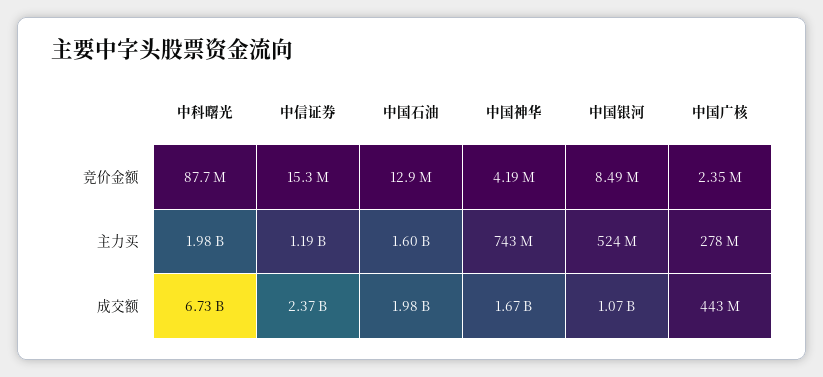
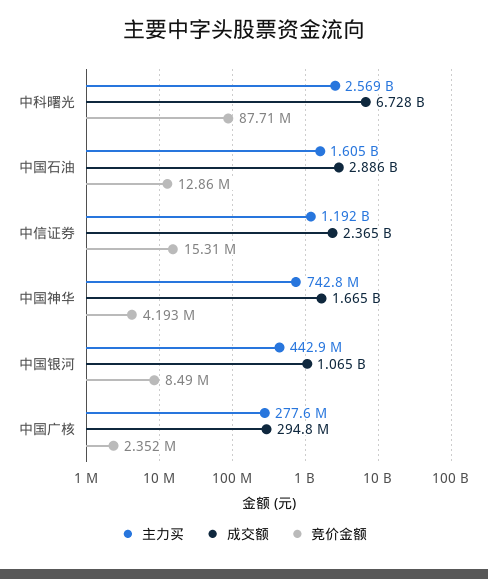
  {
    "竞价金额": {
      "中科曙光": 87710000,
      "中信证券": 15310000,
      "中国石油": 12860000,
      "中国神华": 4193000,
      "中国银河": 8490000,
      "中国广核": 2352000
    },
    "主力买": {
-     "中科曙光": 1980000000,
+     "中科曙光": 2569000000,
      "中信证券": 1192000000,
      "中国石油": 1605000000,
      "中国神华": 742800000,
-     "中国银河": 524000000,
+     "中国银河": 442900000,
      "中国广核": 277600000
    },
    "成交额": {
      "中科曙光": 6728000000,
      "中信证券": 2365000000,
-     "中国石油": 1980000000,
+     "中国石油": 2886000000,
      "中国神华": 1665000000,
      "中国银河": 1065000000,
-     "中国广核": 443000000
+     "中国广核": 294800000
    }
  }

